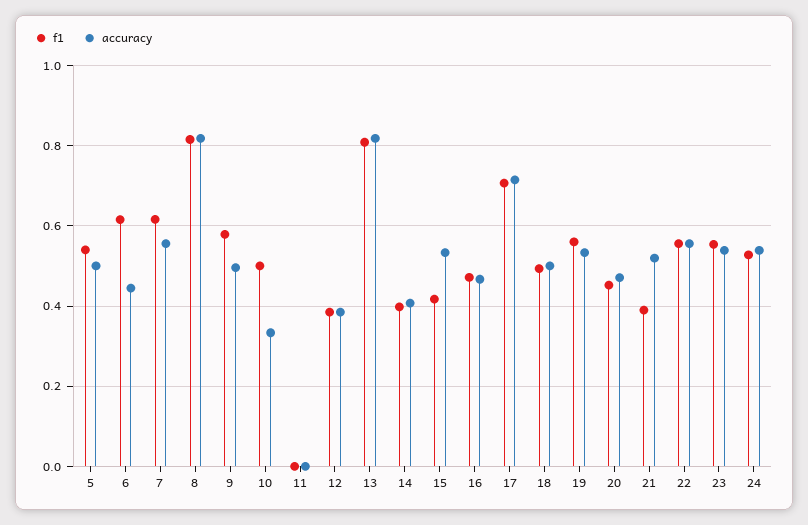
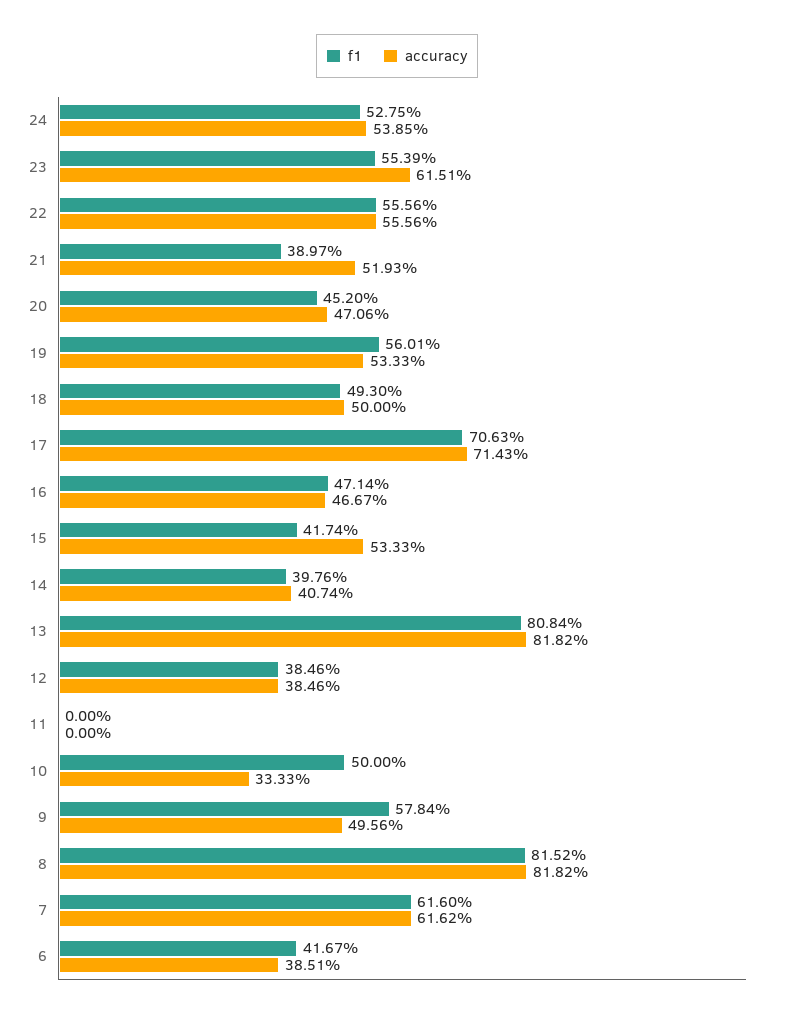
  {
    "f1": {
-     "5": 0.54,
-     "6": 0.62,
+     "6": 0.4167,
      "7": 0.616,
      "8": 0.8152,
      "9": 0.5784,
      "10": 0.5,
      "11": 0,
      "12": 0.3846,
      "13": 0.8084,
      "14": 0.3976,
      "15": 0.4174,
      "16": 0.4714,
      "17": 0.7063,
      "18": 0.493,
      "19": 0.5601,
      "20": 0.452,
      "21": 0.3897,
      "22": 0.5556,
      "23": 0.5539,
      "24": 0.5275
    },
    "accuracy": {
-     "5": 0.5,
-     "6": 0.44,
+     "6": 0.3851,
-     "7": 0.56,
+     "7": 0.6162,
      "8": 0.8182,
      "9": 0.4956,
      "10": 0.3333,
      "11": 0,
      "12": 0.3846,
      "13": 0.8182,
      "14": 0.4074,
      "15": 0.5333,
      "16": 0.4667,
      "17": 0.7143,
      "18": 0.5,
      "19": 0.5333,
      "20": 0.4706,
      "21": 0.5193,
      "22": 0.5556,
-     "23": 0.54,
+     "23": 0.6151,
      "24": 0.5385
    }
  }

